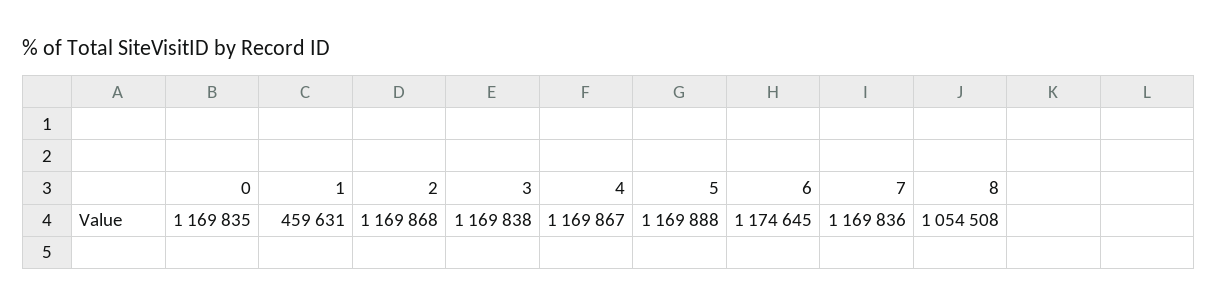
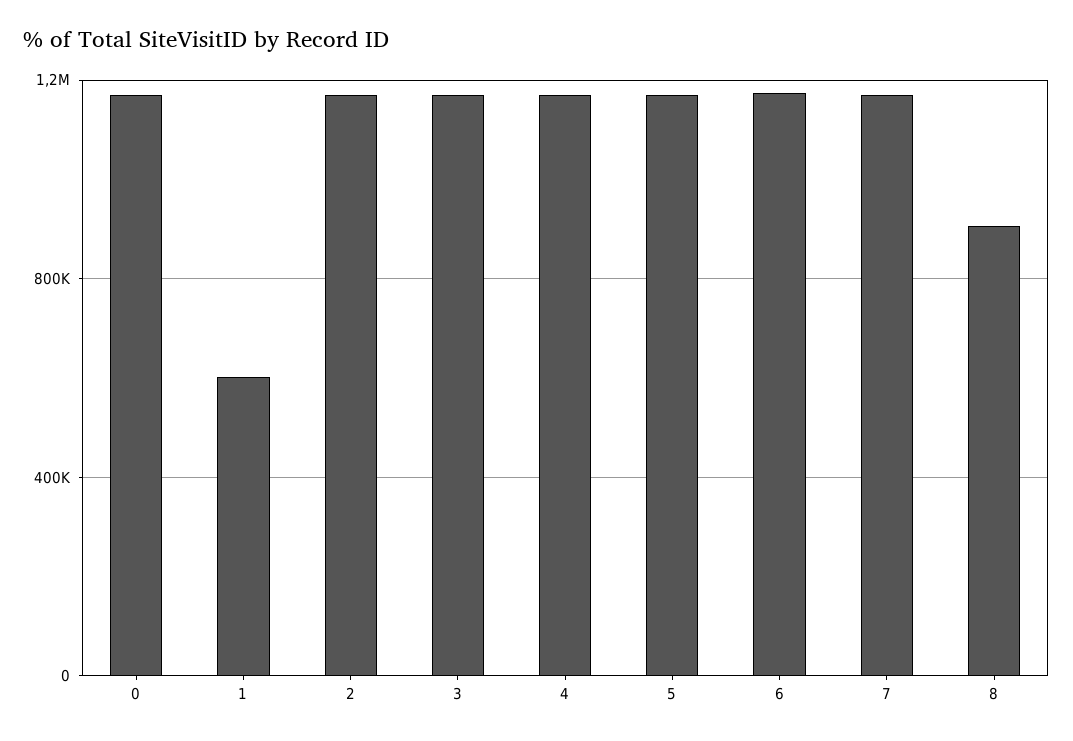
  {
    "0": 1169835,
-   "1": 459631,
+   "1": 600000,
    "2": 1169868,
    "3": 1169838,
    "4": 1169867,
    "5": 1169888,
    "6": 1174645,
    "7": 1169836,
-   "8": 1054508
+   "8": 900000
  }

